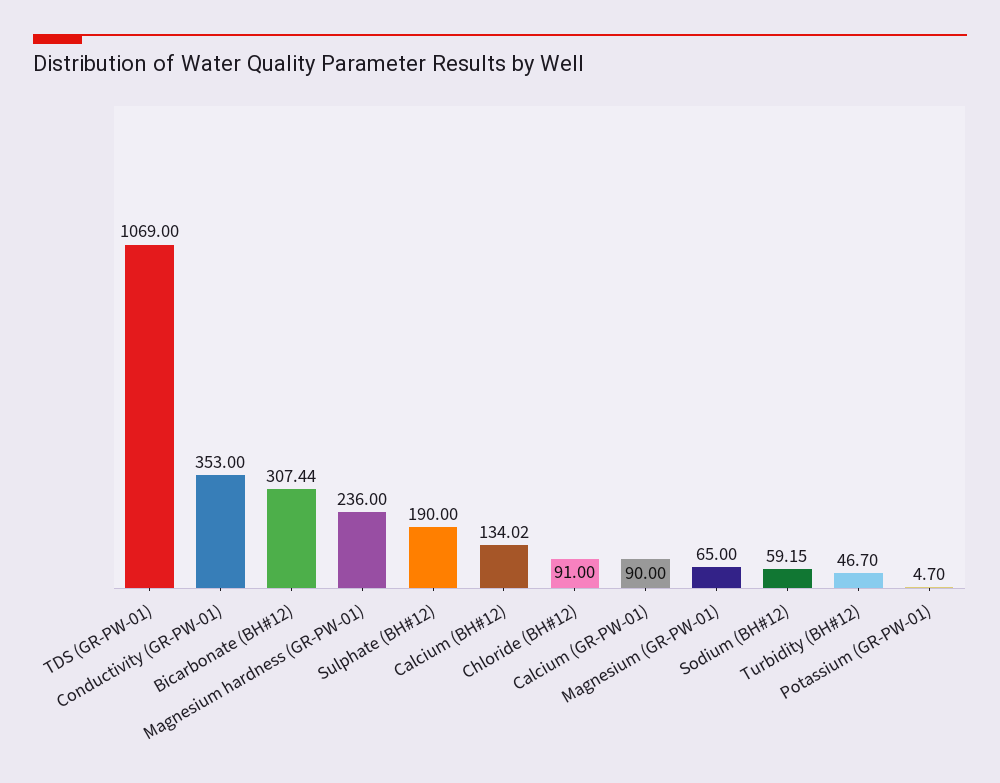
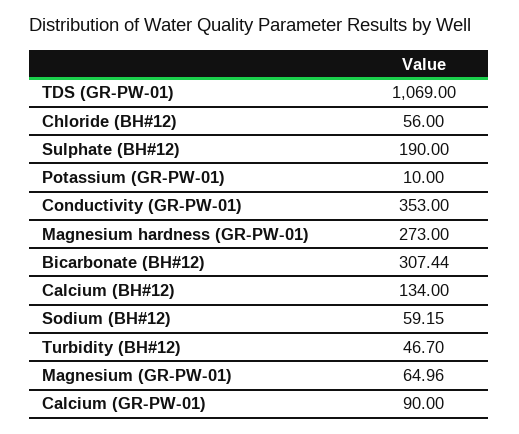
  {
    "TDS (GR-PW-01)": 1069,
    "Conductivity (GR-PW-01)": 353,
    "Bicarbonate (BH#12)": 307.44,
-   "Magnesium hardness (GR-PW-01)": 236,
+   "Magnesium hardness (GR-PW-01)": 273,
    "Sulphate (BH#12)": 190,
-   "Calcium (BH#12)": 134.02,
+   "Calcium (BH#12)": 134,
-   "Chloride (BH#12)": 91,
+   "Chloride (BH#12)": 56,
    "Calcium (GR-PW-01)": 90,
-   "Magnesium (GR-PW-01)": 65,
+   "Magnesium (GR-PW-01)": 64.96,
    "Sodium (BH#12)": 59.15,
    "Turbidity (BH#12)": 46.7,
-   "Potassium (GR-PW-01)": 4.7
+   "Potassium (GR-PW-01)": 10
  }

